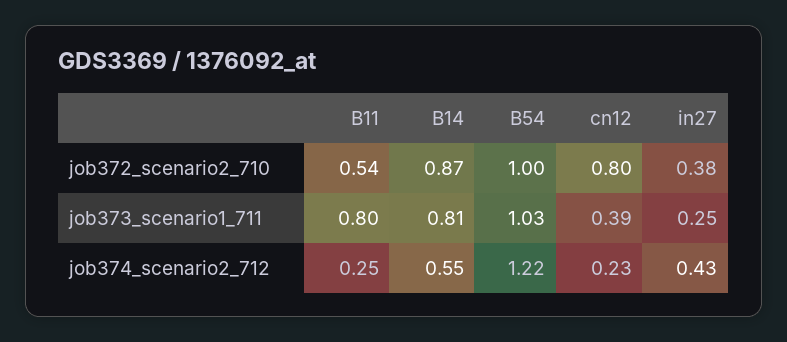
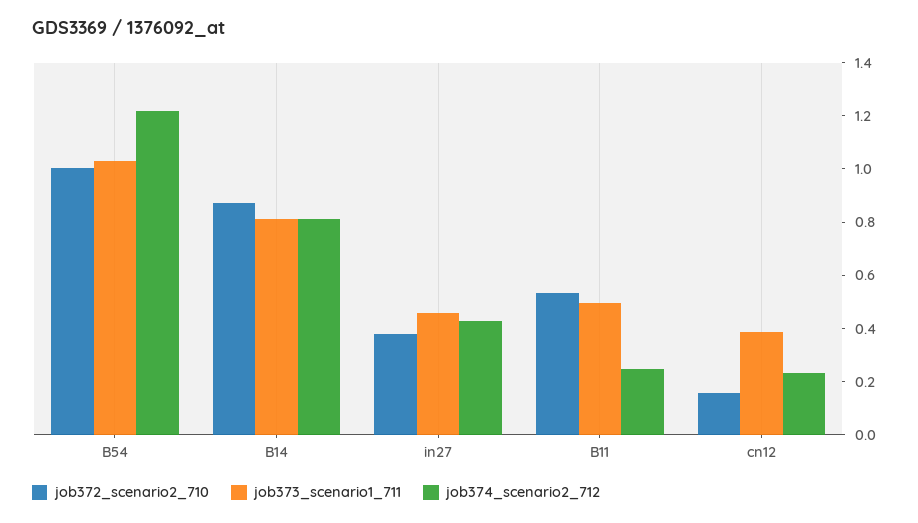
  {
    "job372_scenario2_710": {
      "B11": 0.54,
      "B14": 0.87,
      "B54": 1,
-     "cn12": 0.8,
+     "cn12": 0.15,
      "in27": 0.38
    },
    "job373_scenario1_711": {
-     "B11": 0.8,
+     "B11": 0.5,
      "B14": 0.81,
      "B54": 1.03,
      "cn12": 0.39,
-     "in27": 0.25
+     "in27": 0.45
    },
    "job374_scenario2_712": {
      "B11": 0.25,
-     "B14": 0.55,
+     "B14": 0.8,
      "B54": 1.22,
      "cn12": 0.23,
      "in27": 0.43
    }
  }

